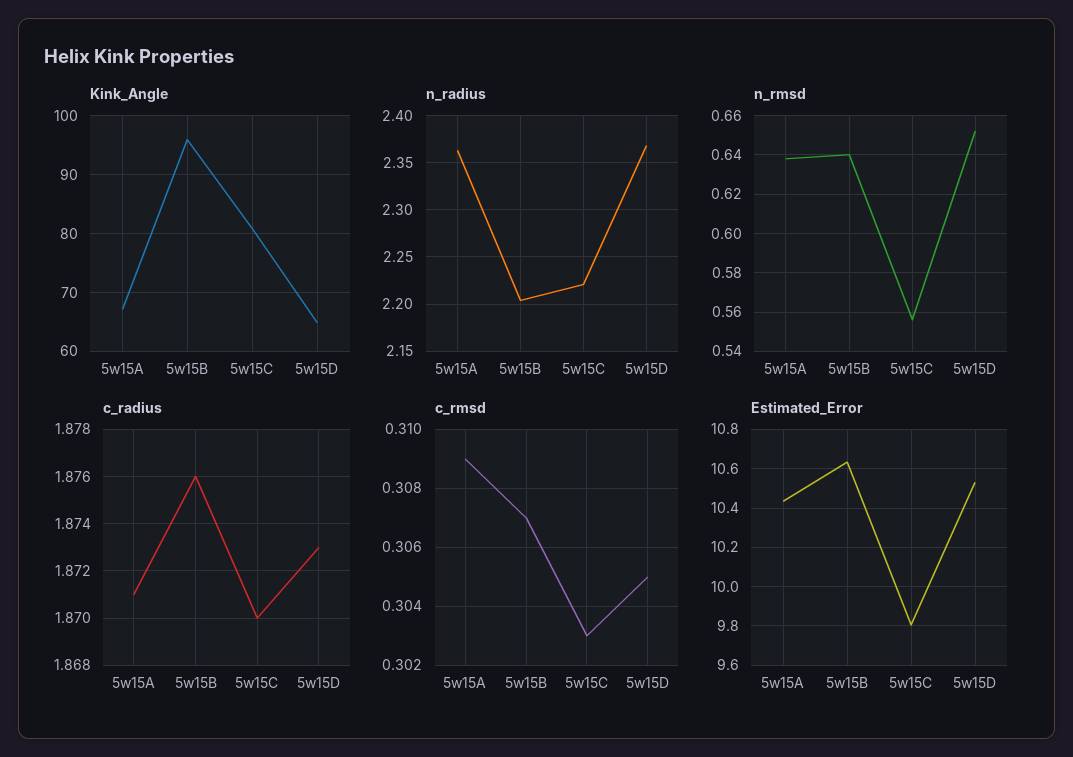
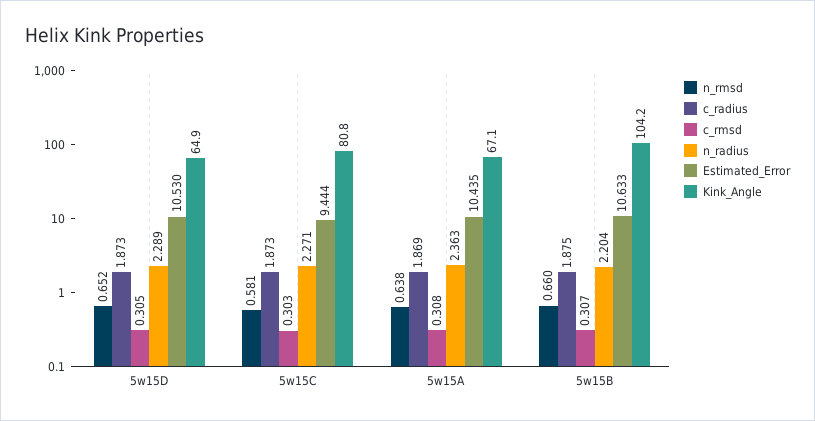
  {
    "Kink_Angle": {
      "5w15A": 67.1,
-     "5w15B": 96,
+     "5w15B": 104.2,
      "5w15C": 80.8,
      "5w15D": 64.9
    },
    "n_radius": {
      "5w15A": 2.363,
      "5w15B": 2.204,
-     "5w15C": 2.22,
+     "5w15C": 2.271,
-     "5w15D": 2.37
+     "5w15D": 2.289
    },
    "n_rmsd": {
      "5w15A": 0.638,
-     "5w15B": 0.64,
+     "5w15B": 0.66,
-     "5w15C": 0.555,
+     "5w15C": 0.581,
      "5w15D": 0.652
    },
    "c_radius": {
-     "5w15A": 1.871,
+     "5w15A": 1.869,
-     "5w15B": 1.876,
+     "5w15B": 1.875,
-     "5w15C": 1.87,
+     "5w15C": 1.873,
      "5w15D": 1.873
    },
    "c_rmsd": {
-     "5w15A": 0.309,
+     "5w15A": 0.308,
      "5w15B": 0.307,
      "5w15C": 0.303,
      "5w15D": 0.305
    },
    "Estimated_Error": {
      "5w15A": 10.435,
      "5w15B": 10.633,
-     "5w15C": 9.8,
+     "5w15C": 9.444,
      "5w15D": 10.53
    }
  }

